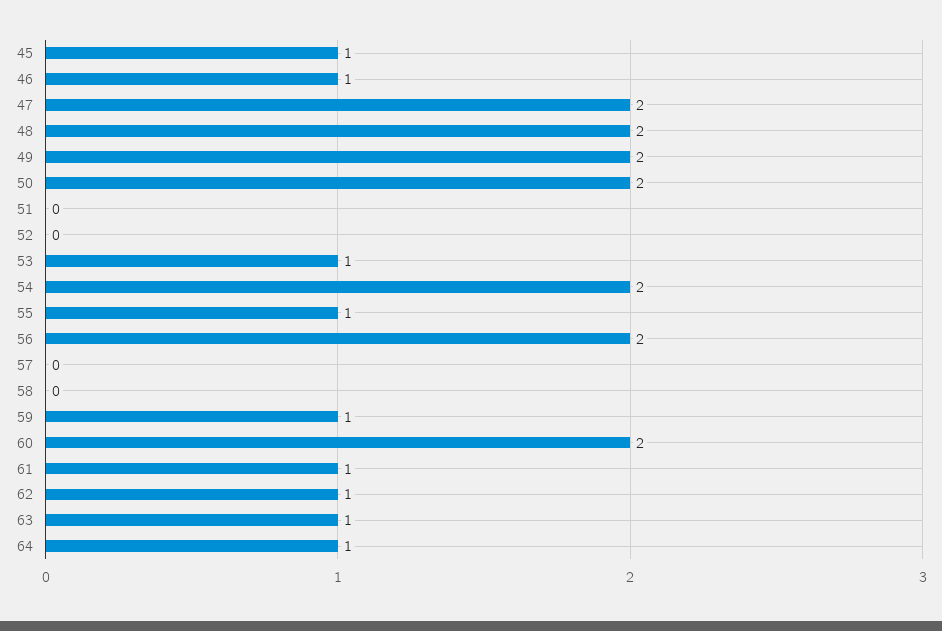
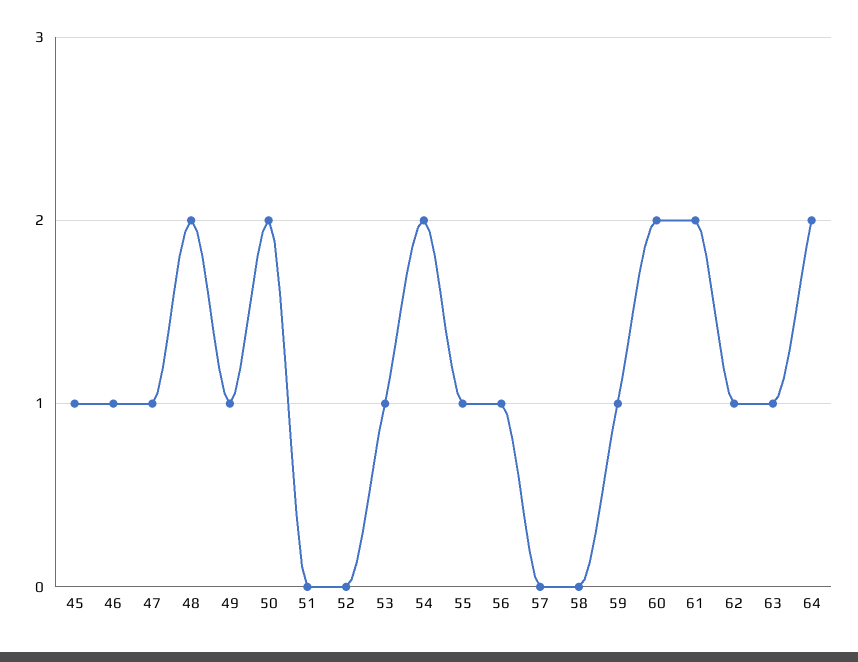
  {
    "45": 1,
    "46": 1,
-   "47": 2,
+   "47": 1,
    "48": 2,
-   "49": 2,
+   "49": 1,
    "50": 2,
    "51": 0,
    "52": 0,
    "53": 1,
    "54": 2,
    "55": 1,
-   "56": 2,
+   "56": 1,
    "57": 0,
    "58": 0,
    "59": 1,
    "60": 2,
-   "61": 1,
+   "61": 2,
    "62": 1,
    "63": 1,
-   "64": 1
+   "64": 2
  }

